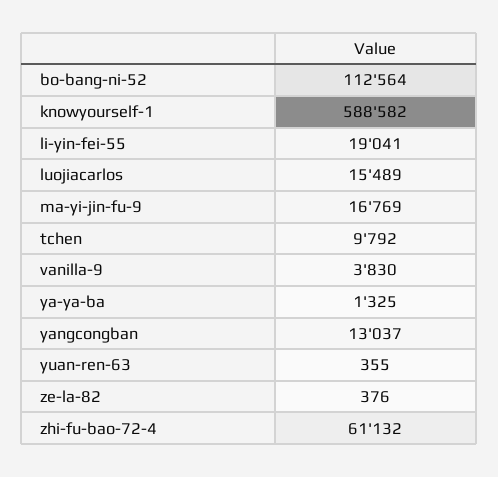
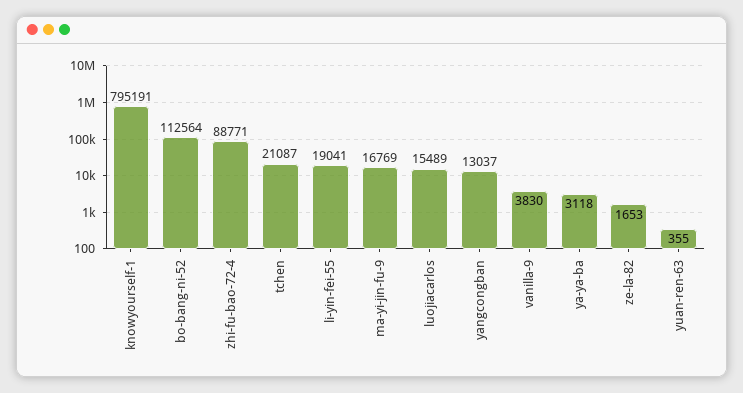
  {
    "bo-bang-ni-52": 112564,
-   "knowyourself-1": 588582,
+   "knowyourself-1": 795191,
    "li-yin-fei-55": 19041,
    "luojiacarlos": 15489,
    "ma-yi-jin-fu-9": 16769,
-   "tchen": 9792,
+   "tchen": 21087,
    "vanilla-9": 3830,
-   "ya-ya-ba": 1325,
+   "ya-ya-ba": 3118,
    "yangcongban": 13037,
    "yuan-ren-63": 355,
-   "ze-la-82": 376,
+   "ze-la-82": 1653,
-   "zhi-fu-bao-72-4": 61132
+   "zhi-fu-bao-72-4": 88771
  }

